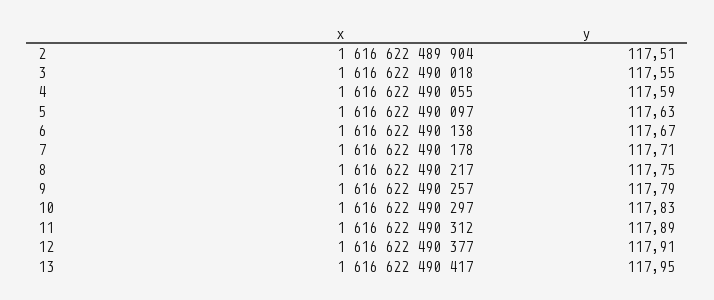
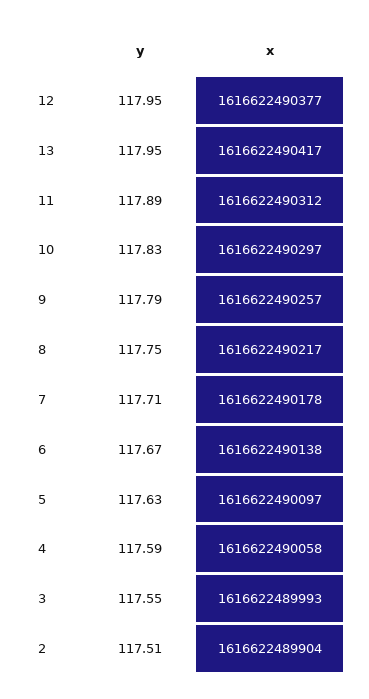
  {
    "x": {
      "2": 1616622489904,
-     "3": 1616622490018,
+     "3": 1616622489993,
-     "4": 1616622490055,
+     "4": 1616622490058,
      "5": 1616622490097,
      "6": 1616622490138,
      "7": 1616622490178,
      "8": 1616622490217,
      "9": 1616622490257,
      "10": 1616622490297,
      "11": 1616622490312,
      "12": 1616622490377,
      "13": 1616622490417
    },
    "y": {
      "2": 117.51,
      "3": 117.55,
      "4": 117.59,
      "5": 117.63,
      "6": 117.67,
      "7": 117.71,
      "8": 117.75,
      "9": 117.79,
      "10": 117.83,
      "11": 117.89,
-     "12": 117.91,
+     "12": 117.95,
      "13": 117.95
    }
  }

